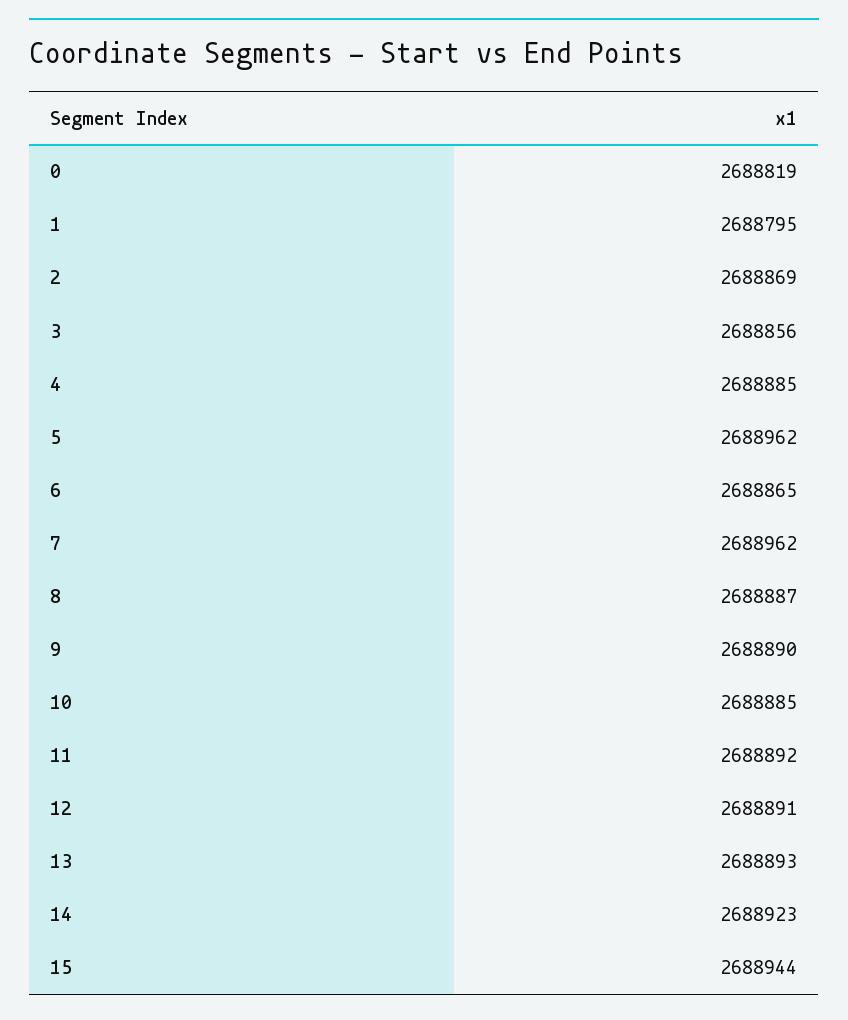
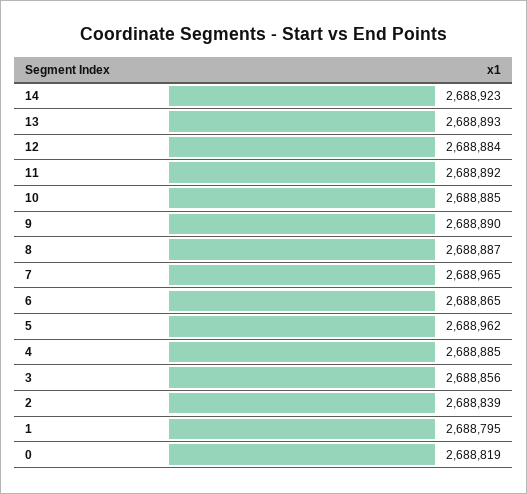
  {
    "0": 2688819,
    "1": 2688795,
-   "2": 2688869,
+   "2": 2688839,
    "3": 2688856,
    "4": 2688885,
    "5": 2688962,
    "6": 2688865,
-   "7": 2688962,
+   "7": 2688965,
    "8": 2688887,
    "9": 2688890,
    "10": 2688885,
    "11": 2688892,
-   "12": 2688891,
+   "12": 2688884,
    "13": 2688893,
-   "14": 2688923,
+   "14": 2688923
-   "15": 2688944
  }

